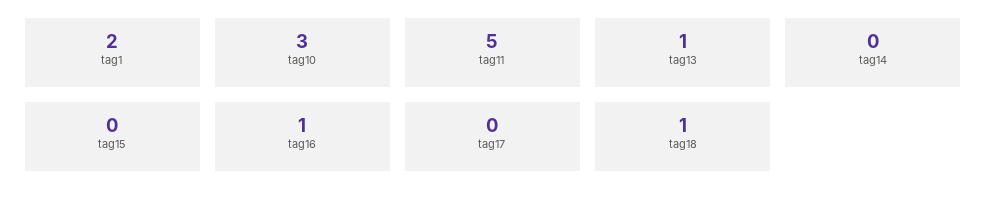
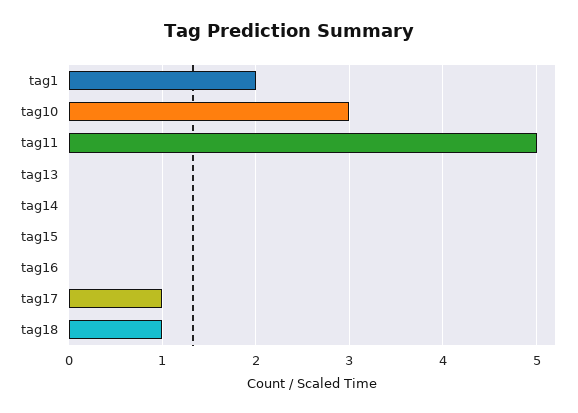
  {
    "tag1": 2,
    "tag10": 3,
    "tag11": 5,
-   "tag13": 1,
+   "tag13": 0,
    "tag14": 0,
    "tag15": 0,
-   "tag16": 1,
+   "tag16": 0,
-   "tag17": 0,
+   "tag17": 1,
    "tag18": 1
  }

